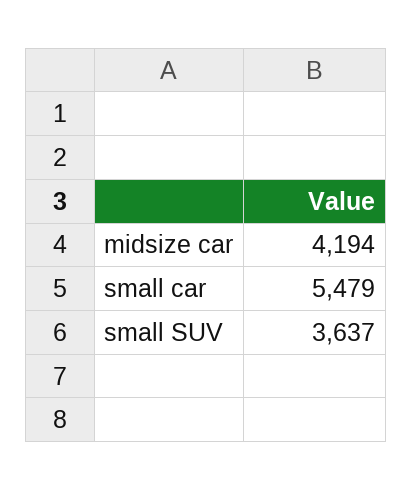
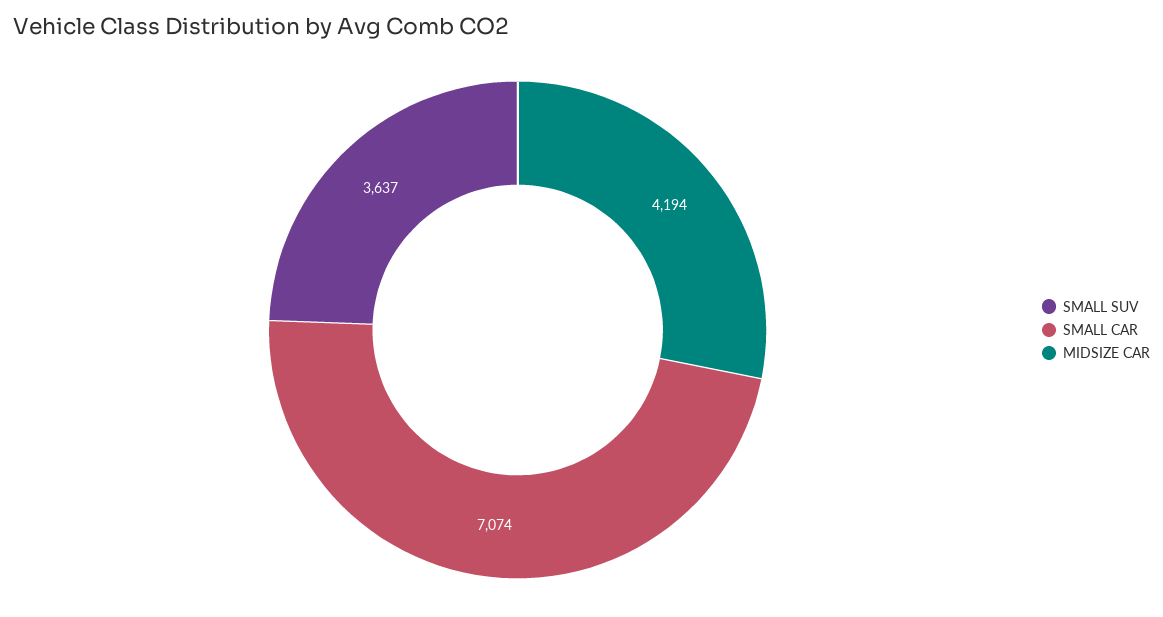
  {
    "midsize car": 4194,
-   "small car": 5479,
+   "small car": 7074,
    "small SUV": 3637
  }

